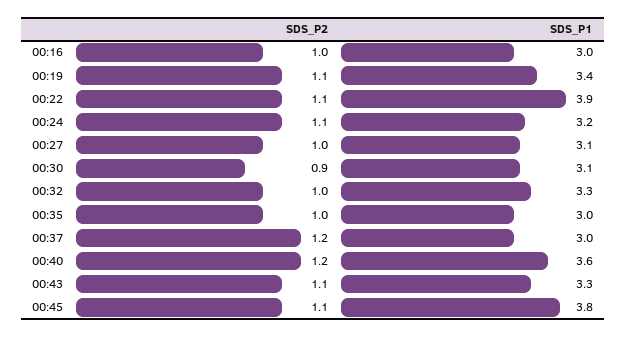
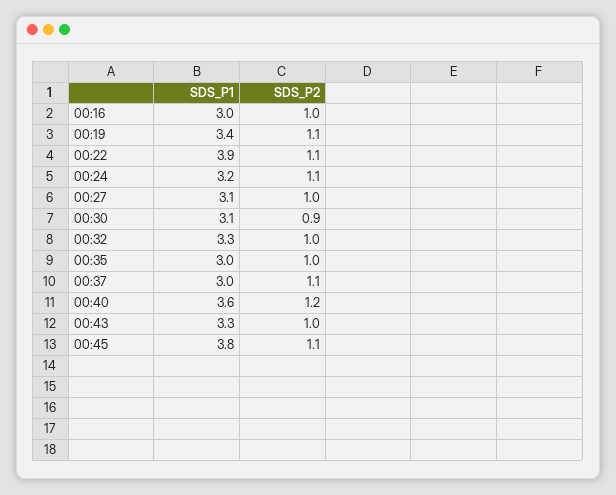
  {
    "SDS_P2": {
      "00:16": 1,
      "00:19": 1.1,
      "00:22": 1.1,
      "00:24": 1.1,
      "00:27": 1,
      "00:30": 0.9,
      "00:32": 1,
      "00:35": 1,
-     "00:37": 1.2,
+     "00:37": 1.1,
      "00:40": 1.2,
-     "00:43": 1.1,
+     "00:43": 1,
      "00:45": 1.1
    },
    "SDS_P1": {
      "00:16": 3,
      "00:19": 3.4,
      "00:22": 3.9,
      "00:24": 3.2,
      "00:27": 3.1,
      "00:30": 3.1,
      "00:32": 3.3,
      "00:35": 3,
      "00:37": 3,
      "00:40": 3.6,
      "00:43": 3.3,
      "00:45": 3.8
    }
  }

